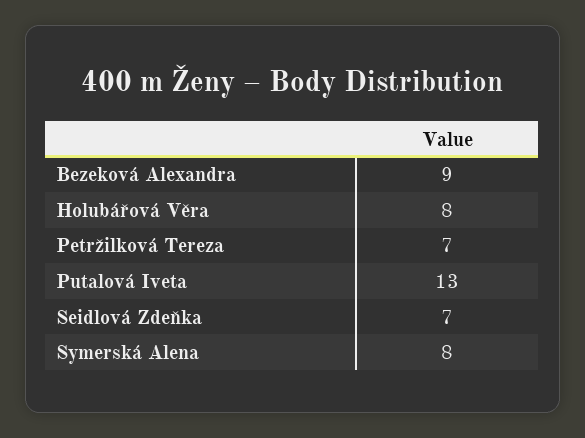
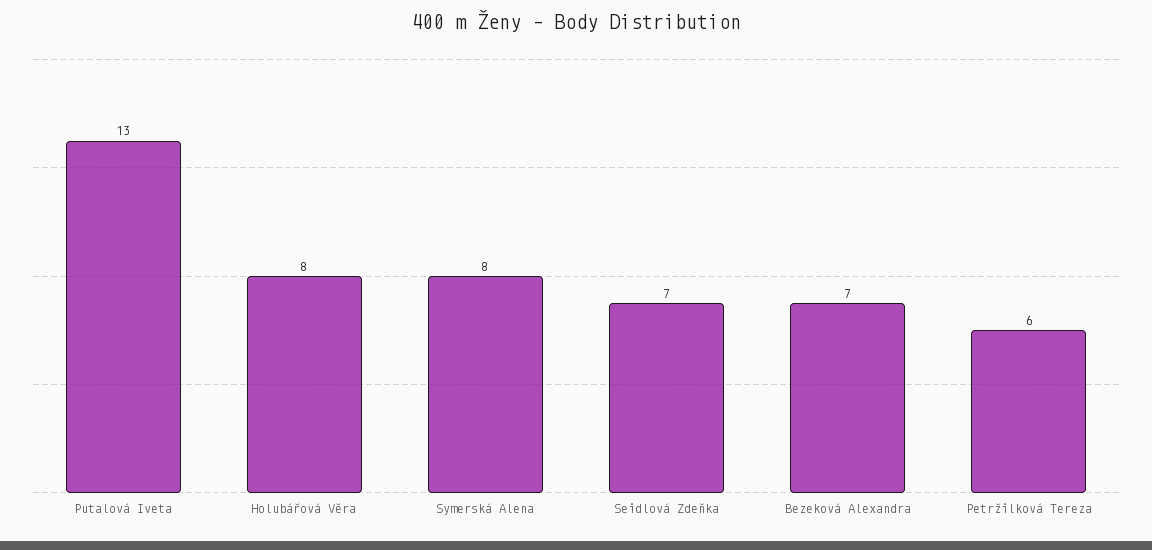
  {
-   "Bezeková Alexandra": 9,
+   "Bezeková Alexandra": 7,
    "Holubářová Věra": 8,
-   "Petržilková Tereza": 7,
+   "Petržilková Tereza": 6,
    "Putalová Iveta": 13,
    "Seidlová Zdeňka": 7,
    "Symerská Alena": 8
  }

